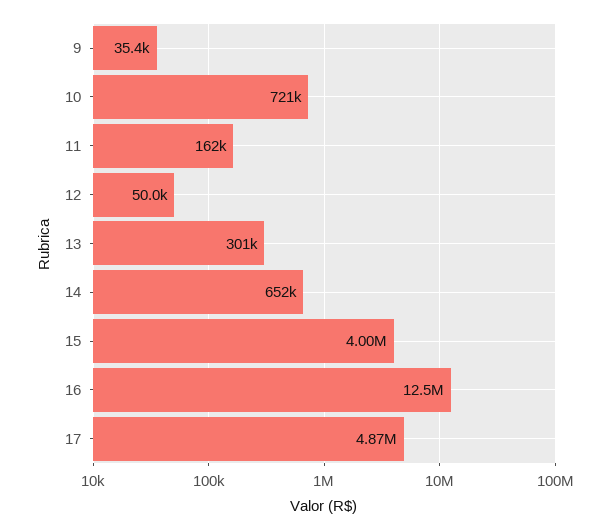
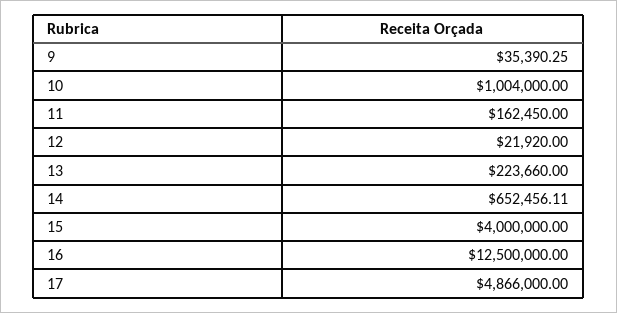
  {
    "9": 35390.25,
-   "10": 721000,
+   "10": 1004000,
    "11": 162450,
-   "12": 50000,
+   "12": 21920,
-   "13": 301000,
+   "13": 223660,
    "14": 652456.11,
    "15": 4000000,
    "16": 12500000,
    "17": 4866000
  }

